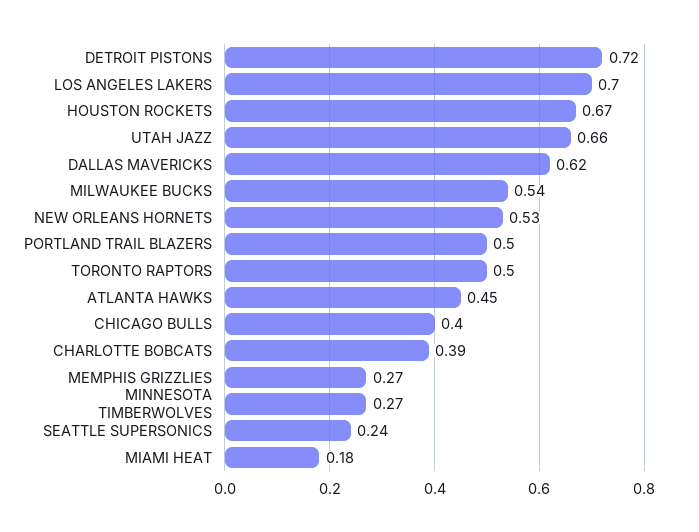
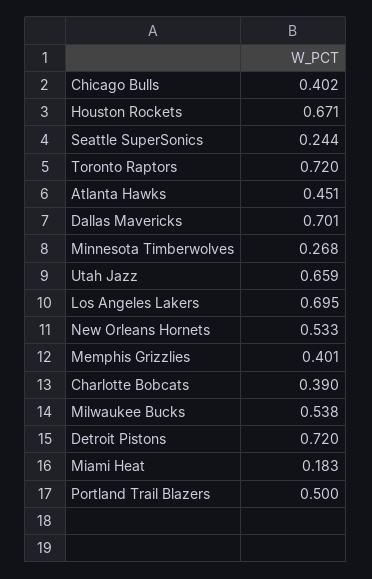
  {
    "DETROIT PISTONS": 0.72,
    "LOS ANGELES LAKERS": 0.695,
    "HOUSTON ROCKETS": 0.671,
    "UTAH JAZZ": 0.659,
-   "DALLAS MAVERICKS": 0.62,
+   "DALLAS MAVERICKS": 0.701,
    "MILWAUKEE BUCKS": 0.538,
    "NEW ORLEANS HORNETS": 0.533,
    "PORTLAND TRAIL BLAZERS": 0.5,
-   "TORONTO RAPTORS": 0.5,
+   "TORONTO RAPTORS": 0.72,
    "ATLANTA HAWKS": 0.451,
    "CHICAGO BULLS": 0.402,
    "CHARLOTTE BOBCATS": 0.39,
-   "MEMPHIS GRIZZLIES": 0.27,
+   "MEMPHIS GRIZZLIES": 0.401,
    "MINNESOTA TIMBERWOLVES": 0.268,
    "SEATTLE SUPERSONICS": 0.244,
    "MIAMI HEAT": 0.183
  }

